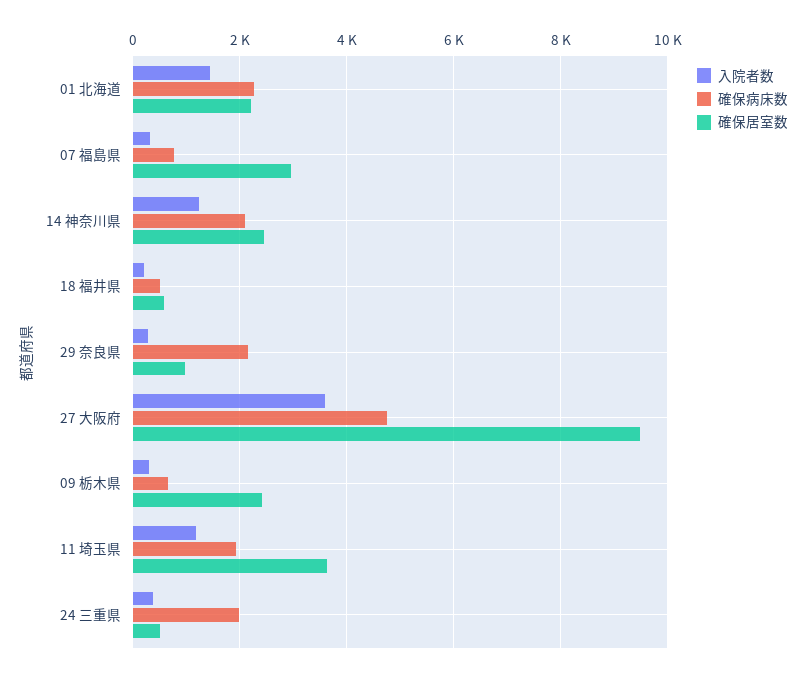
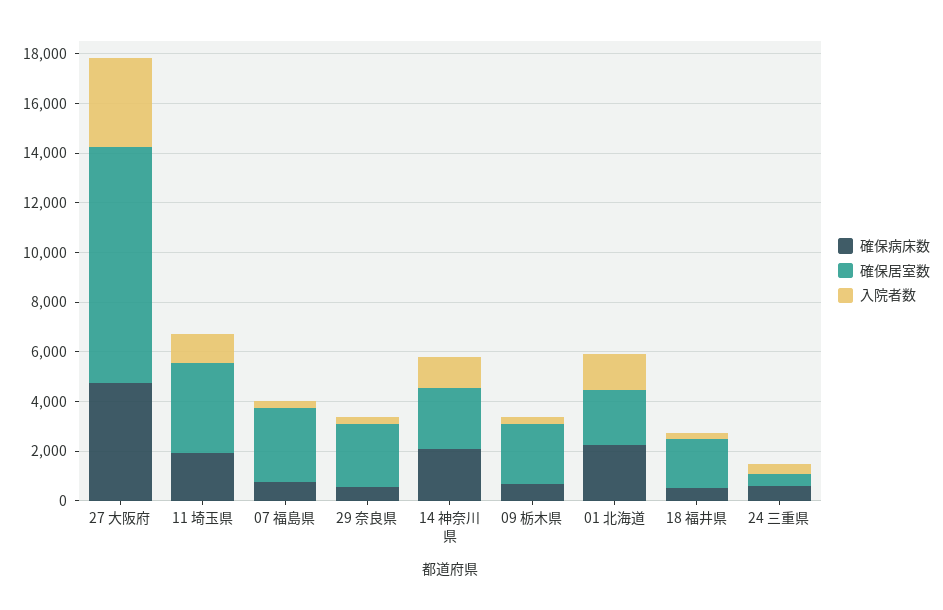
  {
    "入院者数": {
      "01 北海道": 1400,
      "07 福島県": 400,
      "14 神奈川県": 1200,
      "18 福井県": 200,
      "29 奈良県": 200,
      "27 大阪府": 3600,
      "09 栃木県": 200,
      "11 埼玉県": 1200,
      "24 三重県": 400
    },
    "確保病床数": {
      "01 北海道": 2200,
      "07 福島県": 800,
      "14 神奈川県": 2200,
      "18 福井県": 600,
-     "29 奈良県": 2200,
+     "29 奈良県": 500,
      "27 大阪府": 4800,
      "09 栃木県": 600,
      "11 埼玉県": 2000,
-     "24 三重県": 2000
+     "24 三重県": 500
    },
    "確保居室数": {
      "01 北海道": 2200,
      "07 福島県": 3000,
      "14 神奈川県": 2400,
-     "18 福井県": 600,
+     "18 福井県": 2000,
-     "29 奈良県": 1000,
+     "29 奈良県": 2500,
      "27 大阪府": 9400,
      "09 栃木県": 2400,
      "11 埼玉県": 3600,
      "24 三重県": 400
    }
  }

